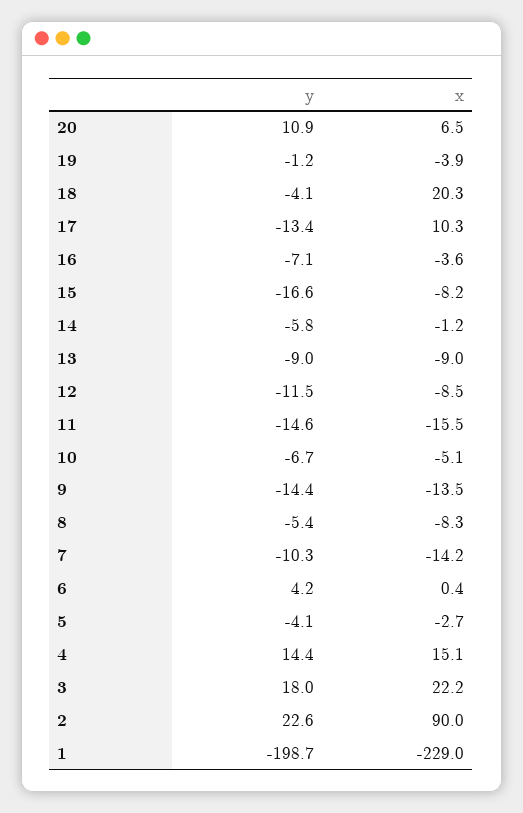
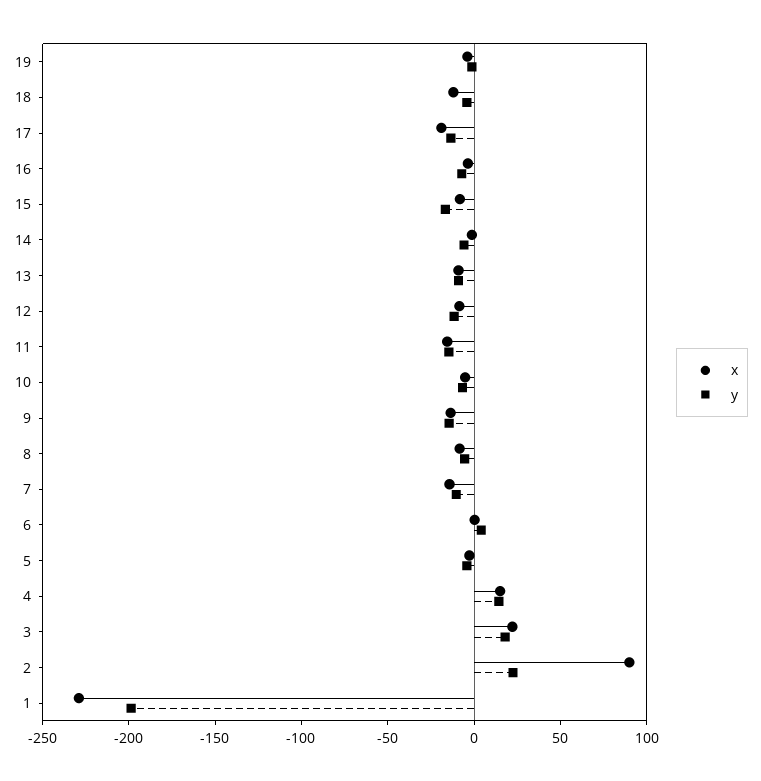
  {
    "y": {
-     "20": 10.9,
      "19": -1.2,
      "18": -4.1,
      "17": -13.4,
      "16": -7.1,
      "15": -16.6,
      "14": -5.8,
      "13": -9,
      "12": -11.5,
      "11": -14.6,
      "10": -6.7,
      "9": -14.4,
      "8": -5.4,
      "7": -10.3,
      "6": 4.2,
      "5": -4.1,
      "4": 14.4,
      "3": 18,
      "2": 22.6,
      "1": -198.7
    },
    "x": {
-     "20": 6.5,
      "19": -3.9,
-     "18": 20.3,
+     "18": -10,
-     "17": 10.3,
+     "17": -20,
      "16": -3.6,
      "15": -8.2,
      "14": -1.2,
      "13": -9,
      "12": -8.5,
      "11": -15.5,
      "10": -5.1,
      "9": -13.5,
      "8": -8.3,
      "7": -14.2,
      "6": 0.4,
      "5": -2.7,
      "4": 15.1,
      "3": 22.2,
      "2": 90,
      "1": -229
    }
  }

